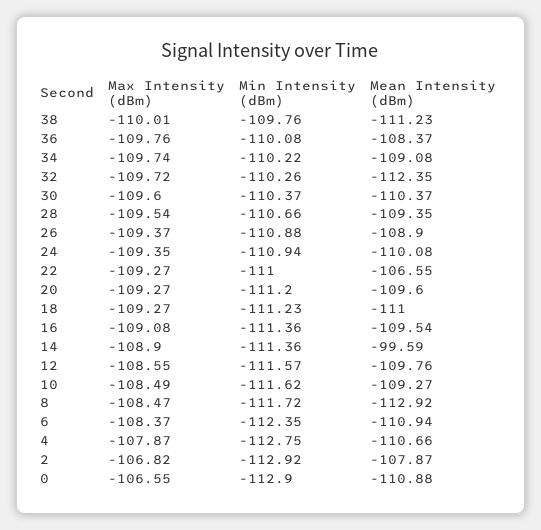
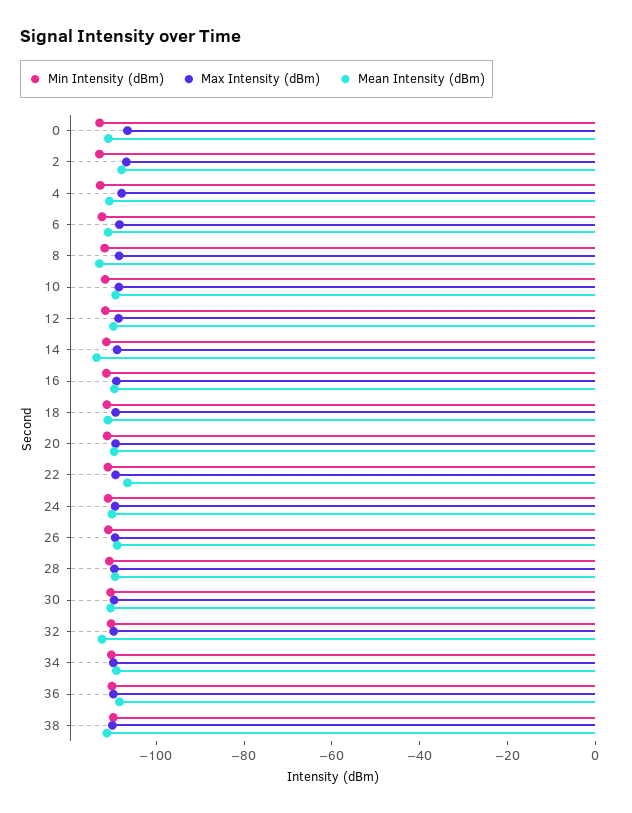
  {
    "Max Intensity (dBm)": {
      "38": -110.01,
      "36": -109.76,
      "34": -109.74,
      "32": -109.72,
      "30": -109.6,
      "28": -109.54,
      "26": -109.37,
      "24": -109.35,
      "22": -109.27,
      "20": -109.27,
      "18": -109.27,
      "16": -109.08,
      "14": -108.9,
      "12": -108.55,
      "10": -108.49,
      "8": -108.47,
      "6": -108.37,
      "4": -107.87,
      "2": -106.82,
      "0": -106.55
    },
    "Min Intensity (dBm)": {
      "38": -109.76,
      "36": -110.08,
      "34": -110.22,
      "32": -110.26,
      "30": -110.37,
      "28": -110.66,
      "26": -110.88,
      "24": -110.94,
      "22": -111,
      "20": -111.2,
      "18": -111.23,
      "16": -111.36,
      "14": -111.36,
      "12": -111.57,
      "10": -111.62,
      "8": -111.72,
      "6": -112.35,
      "4": -112.75,
      "2": -112.92,
      "0": -112.9
    },
    "Mean Intensity (dBm)": {
      "38": -111.23,
      "36": -108.37,
      "34": -109.08,
      "32": -112.35,
      "30": -110.37,
      "28": -109.35,
      "26": -108.9,
      "24": -110.08,
      "22": -106.55,
      "20": -109.6,
      "18": -111,
      "16": -109.54,
-     "14": -99.59,
+     "14": -115,
      "12": -109.76,
      "10": -109.27,
      "8": -112.92,
      "6": -110.94,
      "4": -110.66,
      "2": -107.87,
      "0": -110.88
    }
  }

